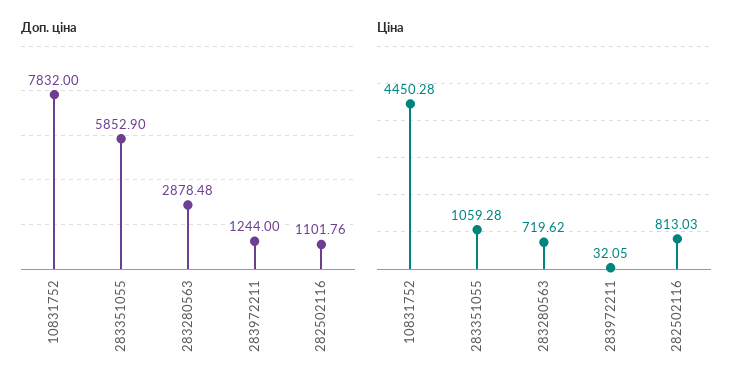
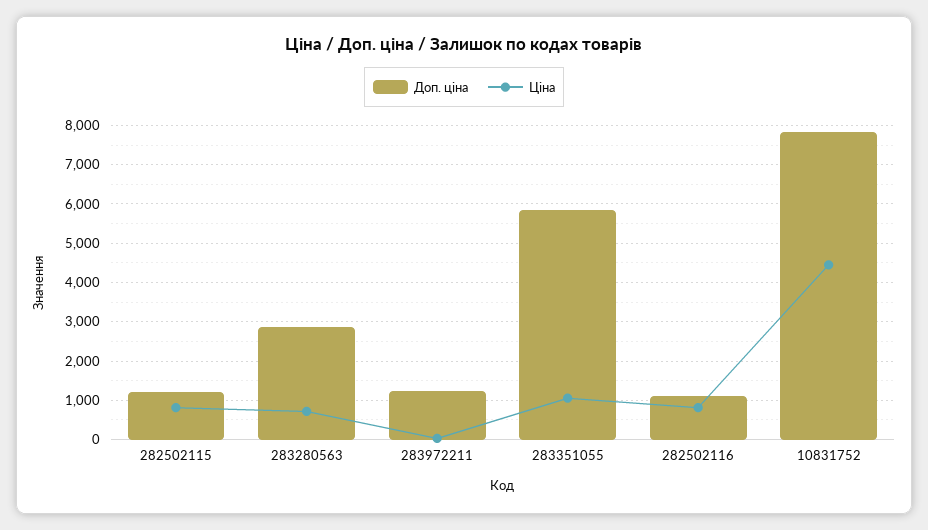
  {
    "Доп. ціна": {
      "10831752": 7832,
      "283351055": 5852.9,
      "283280563": 2878.48,
      "283972211": 1244,
-     "282502116": 1101.76
+     "282502116": 1101.76,
+     "282502115": 1200
    },
    "Ціна": {
      "10831752": 4450.28,
      "283351055": 1059.28,
      "283280563": 719.62,
      "283972211": 32.05,
-     "282502116": 813.03
+     "282502116": 813.03,
+     "282502115": 800
    }
  }

